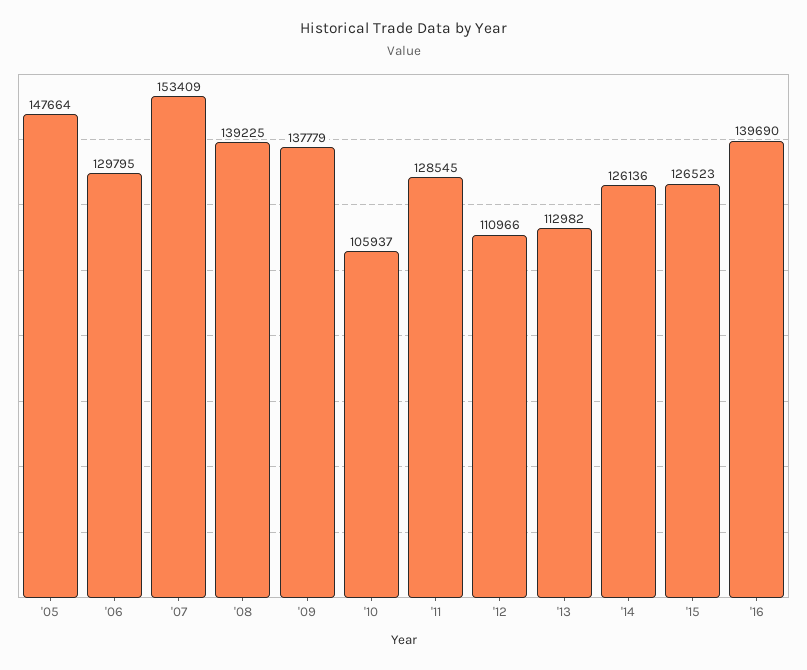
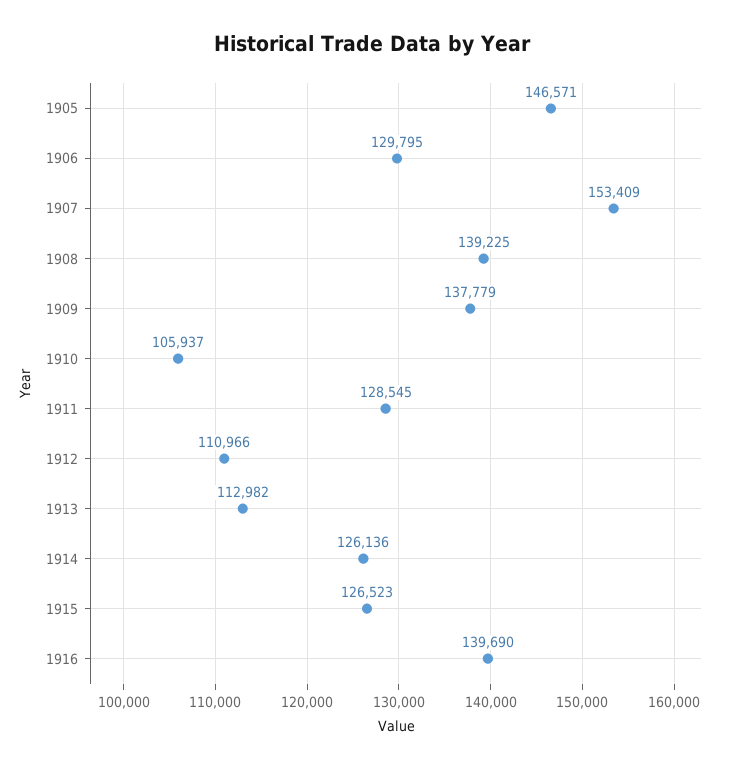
  {
-   "'05": 147664,
+   "'05": 146571,
    "'06": 129795,
    "'07": 153409,
    "'08": 139225,
    "'09": 137779,
    "'10": 105937,
    "'11": 128545,
    "'12": 110966,
    "'13": 112982,
    "'14": 126136,
    "'15": 126523,
    "'16": 139690
  }

